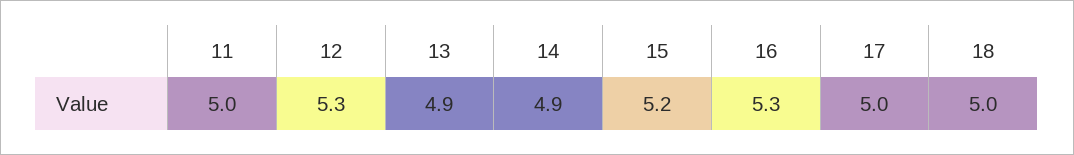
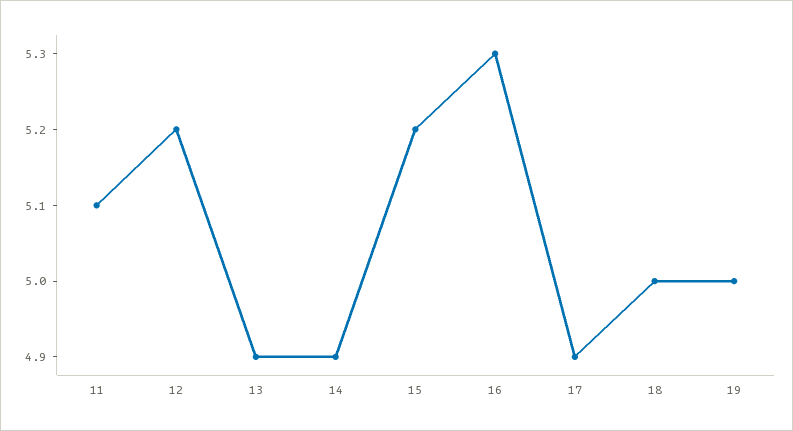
  {
-   "11": 5,
+   "11": 5.1,
-   "12": 5.3,
+   "12": 5.2,
    "13": 4.9,
    "14": 4.9,
    "15": 5.2,
    "16": 5.3,
-   "17": 5,
+   "17": 4.9,
-   "18": 5
+   "18": 5,
+   "19": 5
  }

